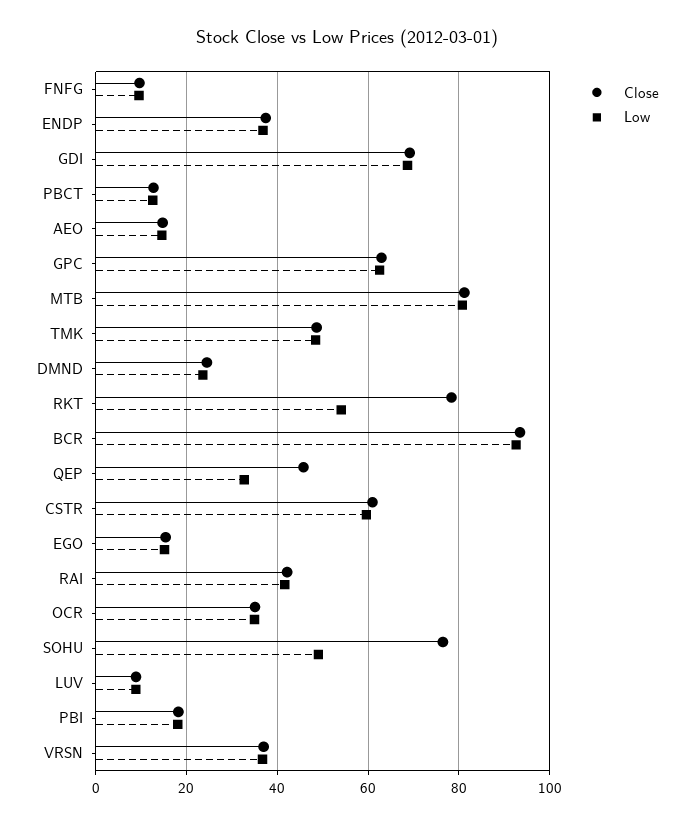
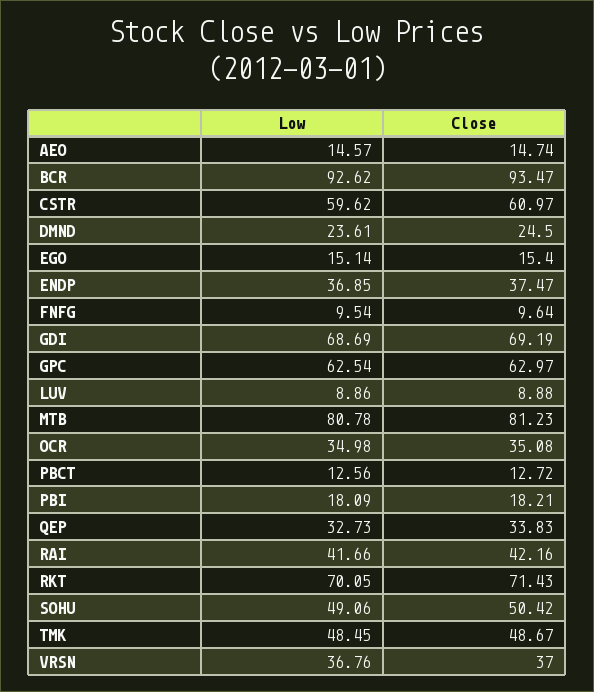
  {
    "Close": {
      "FNFG": 9.64,
      "ENDP": 37.47,
      "GDI": 69.19,
      "PBCT": 12.72,
      "AEO": 14.74,
      "GPC": 62.97,
      "MTB": 81.23,
      "TMK": 48.67,
      "DMND": 24.5,
-     "RKT": 78,
+     "RKT": 71.43,
      "BCR": 93.47,
-     "QEP": 46,
+     "QEP": 33.83,
      "CSTR": 60.97,
      "EGO": 15.4,
      "RAI": 42.16,
      "OCR": 35.08,
-     "SOHU": 76,
+     "SOHU": 50.42,
      "LUV": 8.88,
      "PBI": 18.21,
      "VRSN": 37
    },
    "Low": {
      "FNFG": 9.54,
      "ENDP": 36.85,
      "GDI": 68.69,
      "PBCT": 12.56,
      "AEO": 14.57,
      "GPC": 62.54,
      "MTB": 80.78,
      "TMK": 48.45,
      "DMND": 23.61,
-     "RKT": 54,
+     "RKT": 70.05,
      "BCR": 92.62,
      "QEP": 32.73,
      "CSTR": 59.62,
      "EGO": 15.14,
      "RAI": 41.66,
      "OCR": 34.98,
      "SOHU": 49.06,
      "LUV": 8.86,
      "PBI": 18.09,
      "VRSN": 36.76
    }
  }

